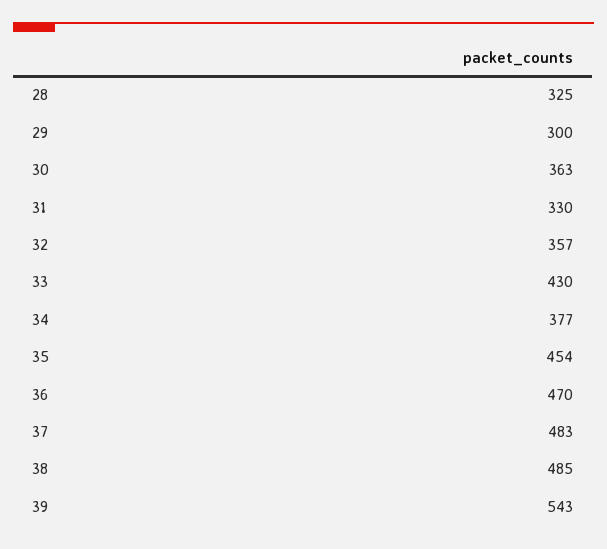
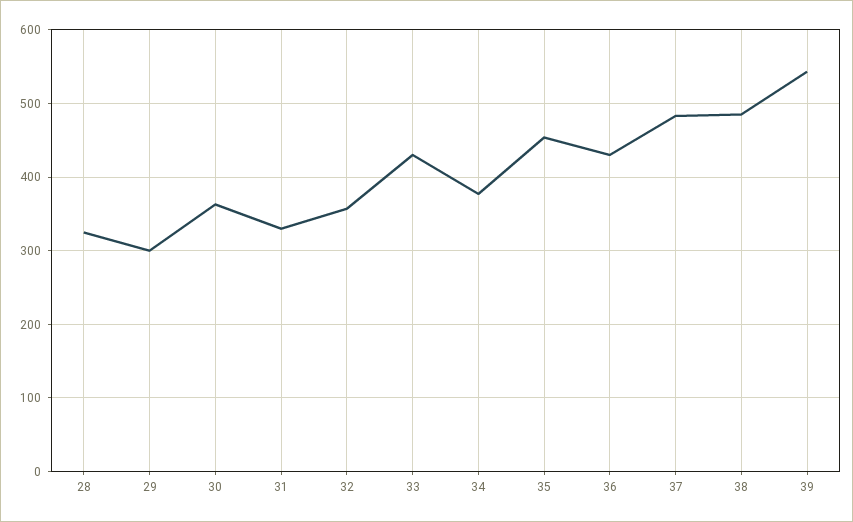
  {
    "28": 325,
    "29": 300,
    "30": 363,
    "31": 330,
    "32": 357,
    "33": 430,
    "34": 377,
    "35": 454,
-   "36": 470,
+   "36": 430,
    "37": 483,
    "38": 485,
    "39": 543
  }

